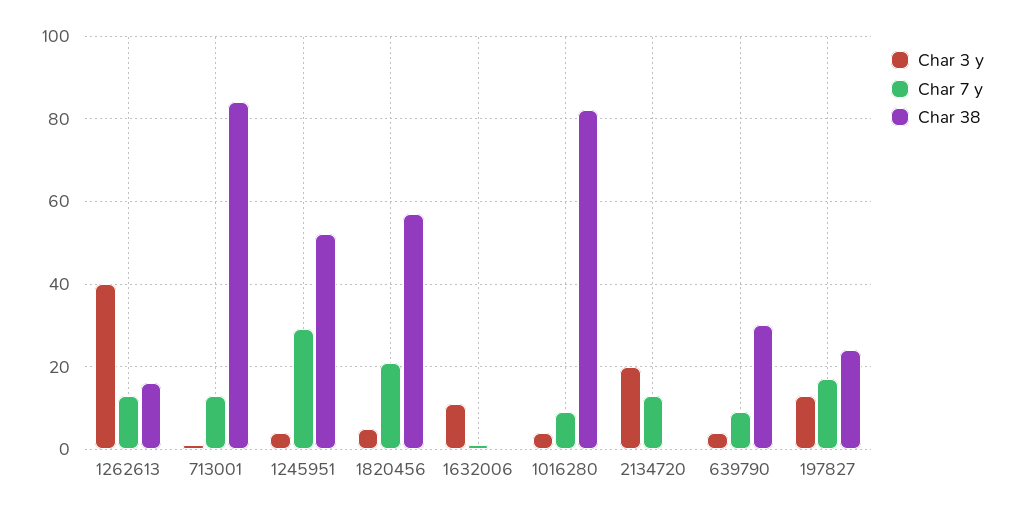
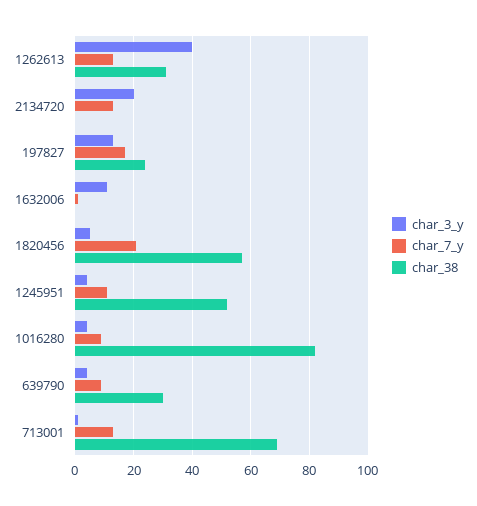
  {
    "Char 3 y": {
      "1262613": 40,
      "713001": 0,
      "1245951": 5,
      "1820456": 5,
      "1632006": 10,
      "1016280": 5,
      "2134720": 20,
      "639790": 5,
      "197827": 15
    },
    "Char 7 y": {
      "1262613": 15,
      "713001": 15,
-     "1245951": 30,
+     "1245951": 10,
      "1820456": 20,
      "1632006": 0,
      "1016280": 10,
      "2134720": 15,
      "639790": 10,
      "197827": 15
    },
    "Char 38": {
-     "1262613": 15,
+     "1262613": 30,
-     "713001": 85,
+     "713001": 70,
      "1245951": 50,
      "1820456": 55,
      "1632006": 0,
      "1016280": 80,
      "2134720": 0,
      "639790": 30,
      "197827": 25
    }
  }

